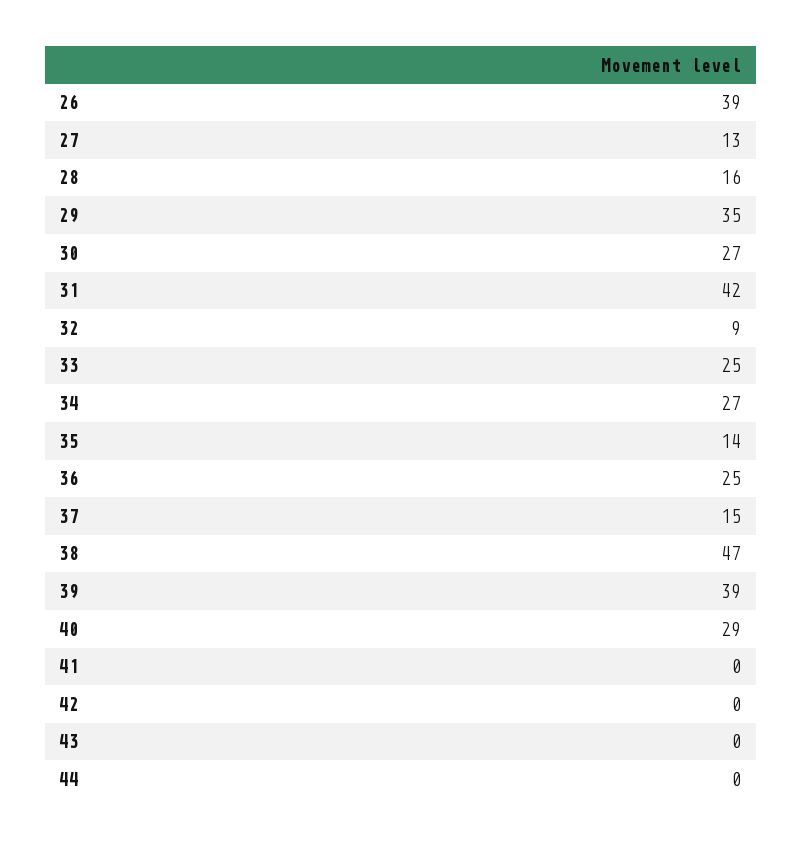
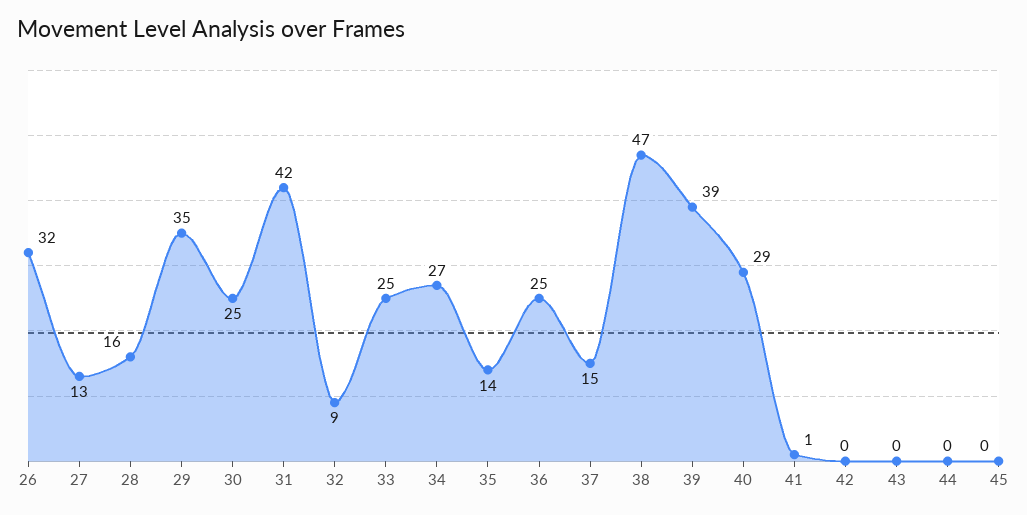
  {
-   "26": 39,
+   "26": 32,
    "27": 13,
    "28": 16,
    "29": 35,
-   "30": 27,
+   "30": 25,
    "31": 42,
    "32": 9,
    "33": 25,
    "34": 27,
    "35": 14,
    "36": 25,
    "37": 15,
    "38": 47,
    "39": 39,
    "40": 29,
-   "41": 0,
+   "41": 1,
    "42": 0,
    "43": 0,
-   "44": 0
+   "44": 0,
+   "45": 0
  }

